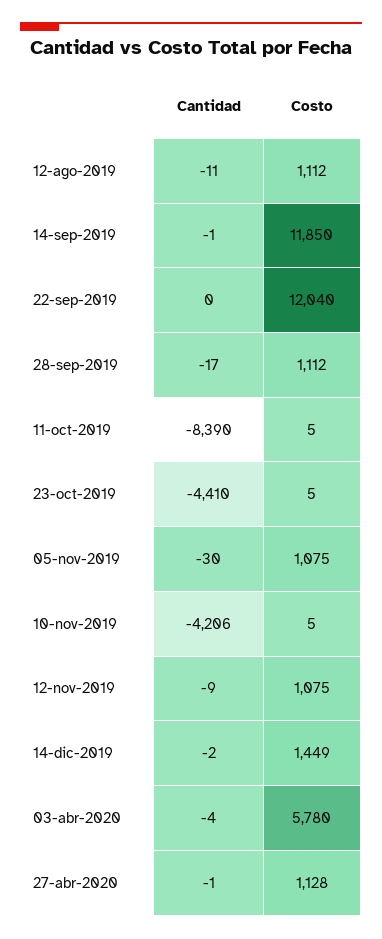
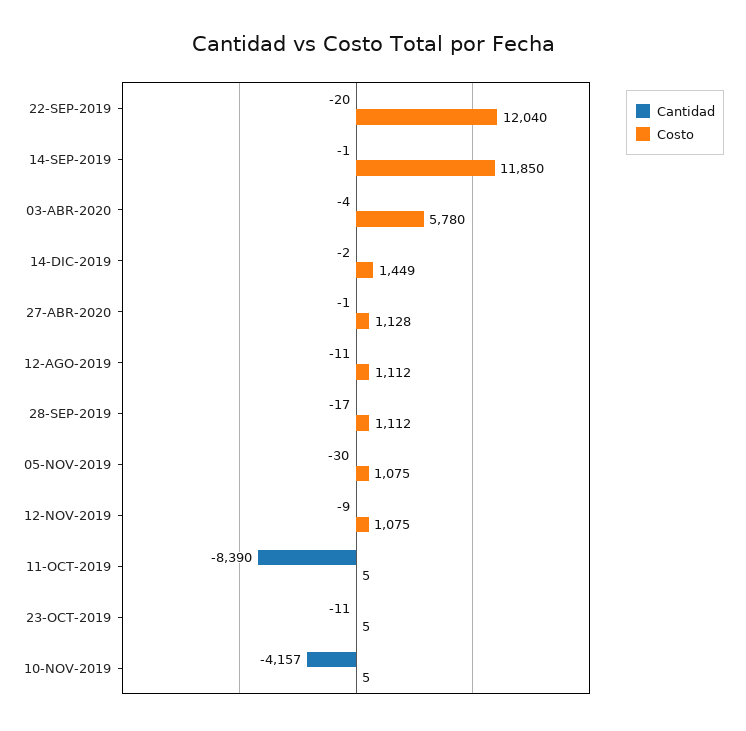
  {
    "Cantidad": {
      "12-ago-2019": -11,
      "14-sep-2019": -1,
-     "22-sep-2019": 0,
+     "22-sep-2019": -20,
      "28-sep-2019": -17,
      "11-oct-2019": -8390,
-     "23-oct-2019": -4410,
+     "23-oct-2019": -11,
      "05-nov-2019": -30,
-     "10-nov-2019": -4206,
+     "10-nov-2019": -4157,
      "12-nov-2019": -9,
      "14-dic-2019": -2,
      "03-abr-2020": -4,
      "27-abr-2020": -1
    },
    "Costo": {
      "12-ago-2019": 1112,
      "14-sep-2019": 11850,
      "22-sep-2019": 12040,
      "28-sep-2019": 1112,
      "11-oct-2019": 5,
      "23-oct-2019": 5,
      "05-nov-2019": 1075,
      "10-nov-2019": 5,
      "12-nov-2019": 1075,
      "14-dic-2019": 1449,
      "03-abr-2020": 5780,
      "27-abr-2020": 1128
    }
  }

